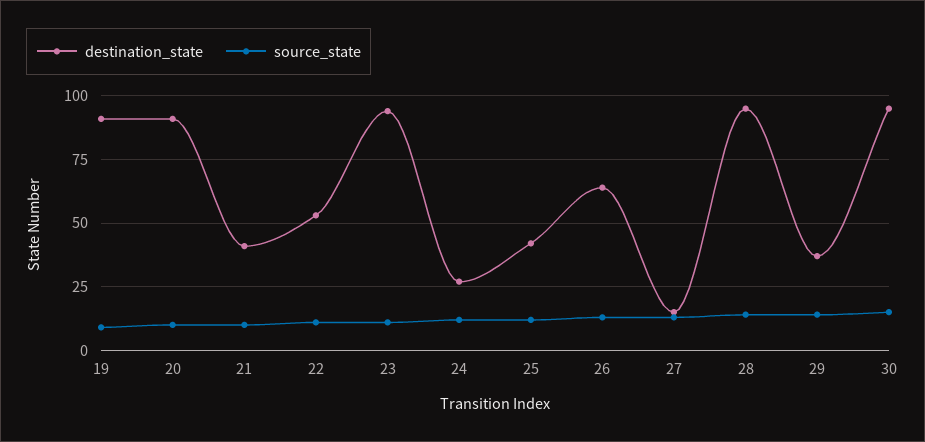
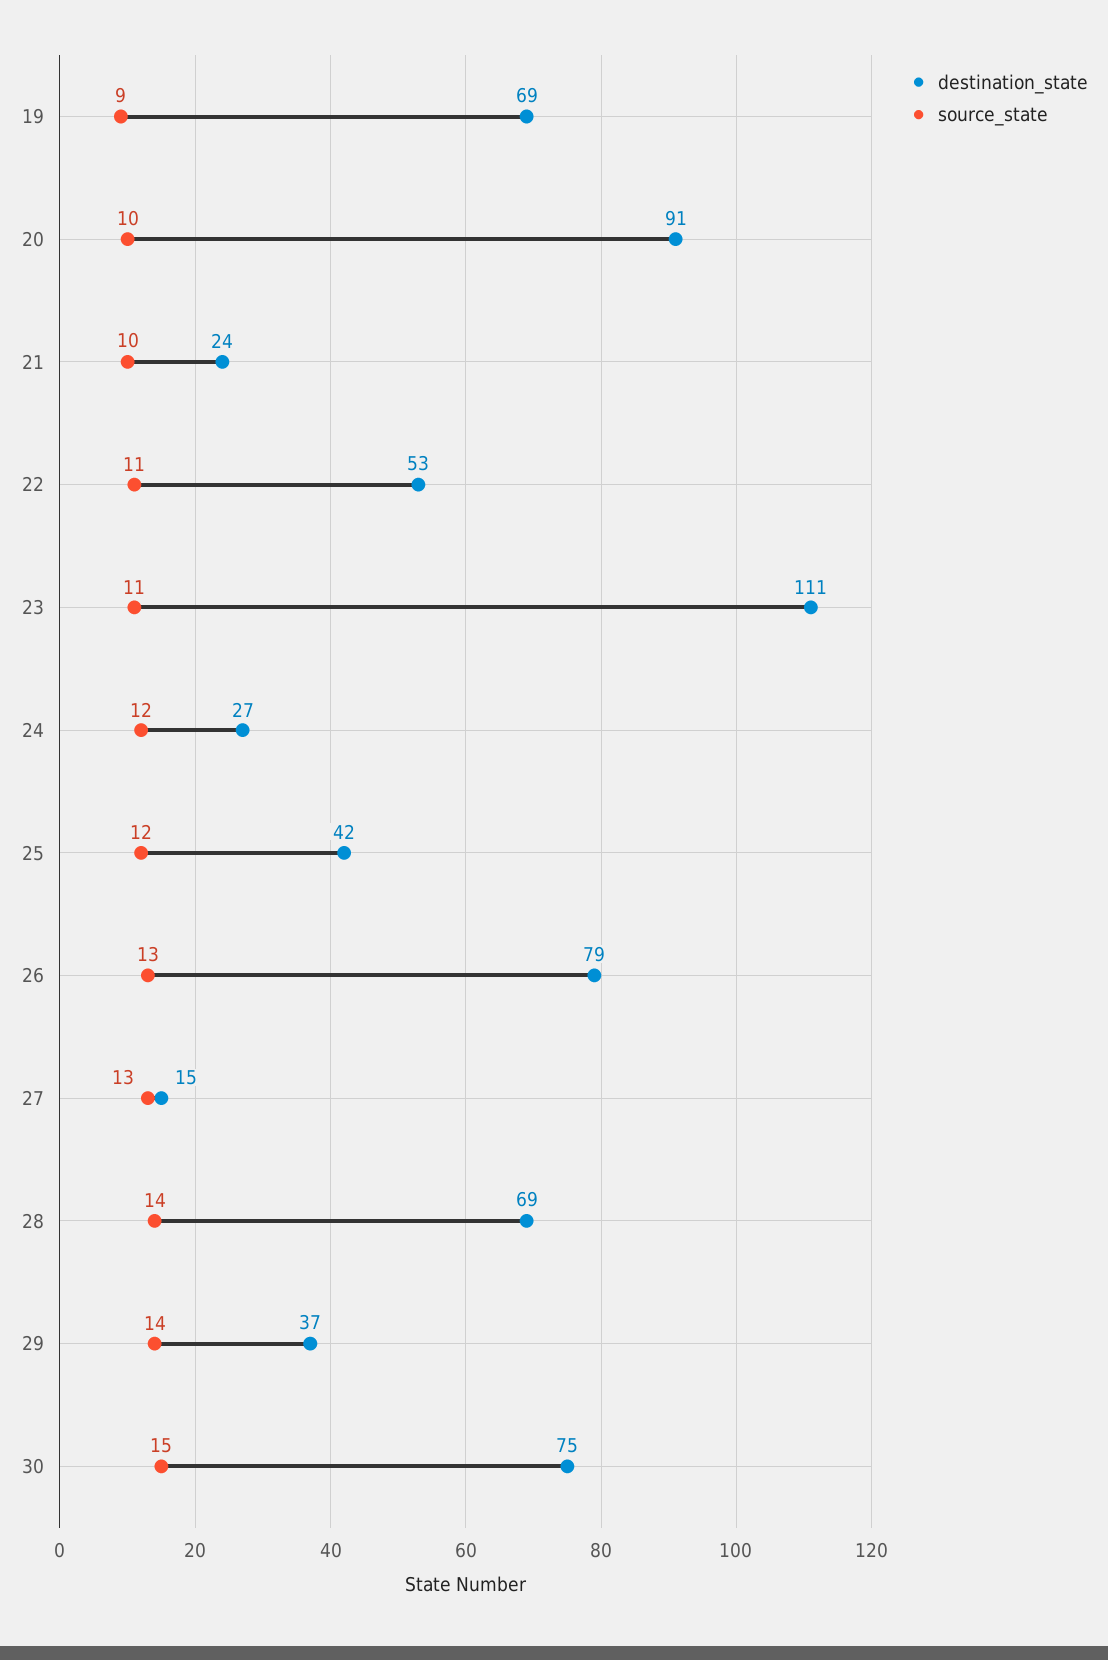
  {
    "destination_state": {
-     "19": 90,
+     "19": 69,
      "20": 91,
-     "21": 40,
+     "21": 24,
      "22": 53,
-     "23": 95,
+     "23": 111,
      "24": 27,
      "25": 42,
-     "26": 65,
+     "26": 79,
      "27": 15,
-     "28": 95,
+     "28": 69,
      "29": 37,
-     "30": 95
+     "30": 75
    },
    "source_state": {
      "19": 9,
      "20": 10,
      "21": 10,
      "22": 11,
      "23": 11,
      "24": 12,
      "25": 12,
      "26": 13,
      "27": 13,
      "28": 14,
      "29": 14,
      "30": 15
    }
  }

